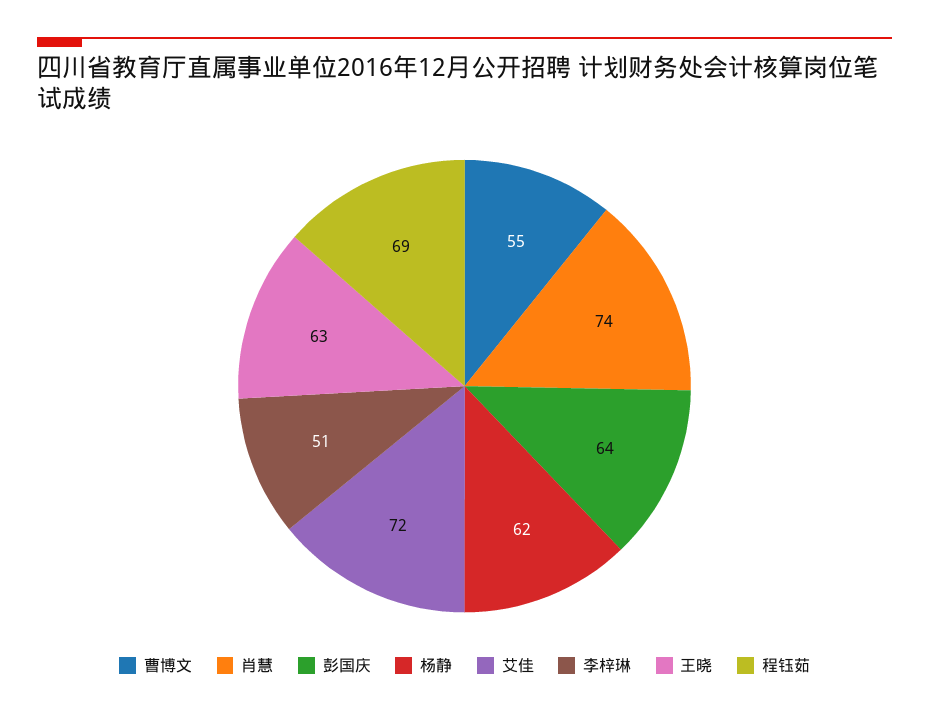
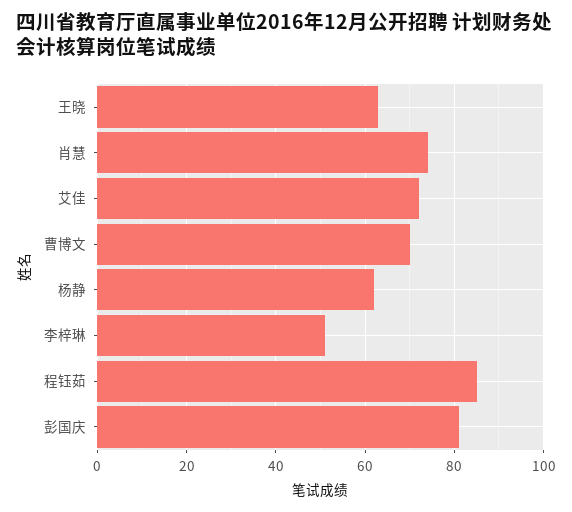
  {
-   "曹博文": 55,
+   "曹博文": 70,
    "肖慧": 74,
-   "彭国庆": 64,
+   "彭国庆": 80,
    "杨静": 62,
    "艾佳": 72,
    "李梓琳": 51,
    "王晓": 63,
-   "程钰茹": 69
+   "程钰茹": 85
  }

